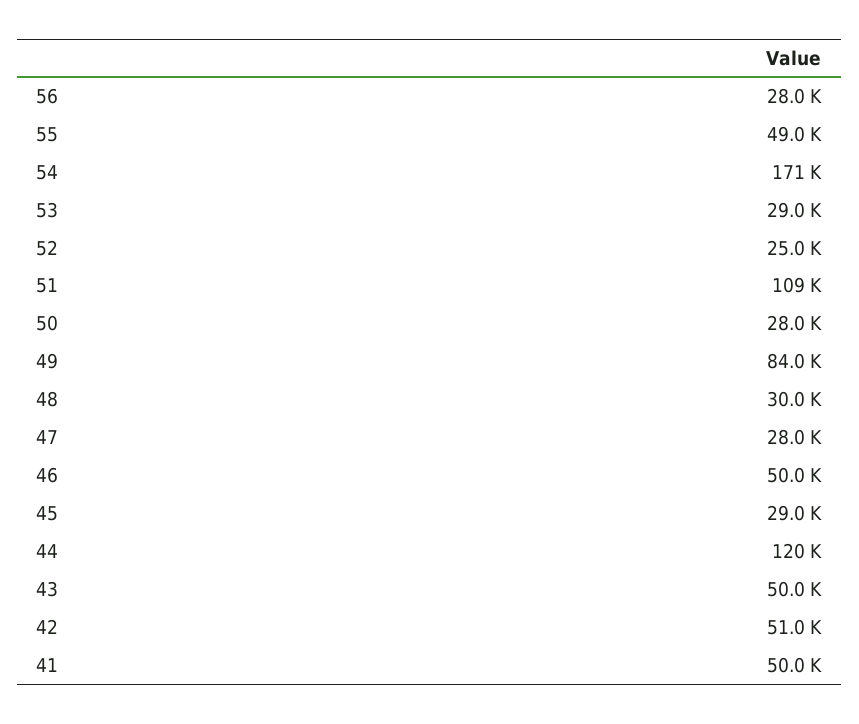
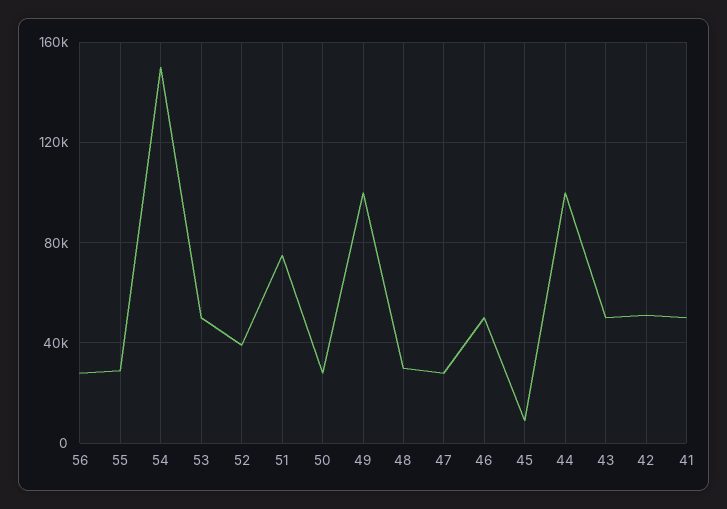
  {
    "56": 28000,
-   "55": 49000,
+   "55": 30000,
-   "54": 171000,
+   "54": 150000,
-   "53": 29000,
+   "53": 50000,
-   "52": 25000,
+   "52": 40000,
-   "51": 109000,
+   "51": 75000,
    "50": 28000,
-   "49": 84000,
+   "49": 100000,
    "48": 30000,
    "47": 28000,
    "46": 50000,
-   "45": 29000,
+   "45": 10000,
-   "44": 120000,
+   "44": 100000,
    "43": 50000,
    "42": 51000,
    "41": 50000
  }

